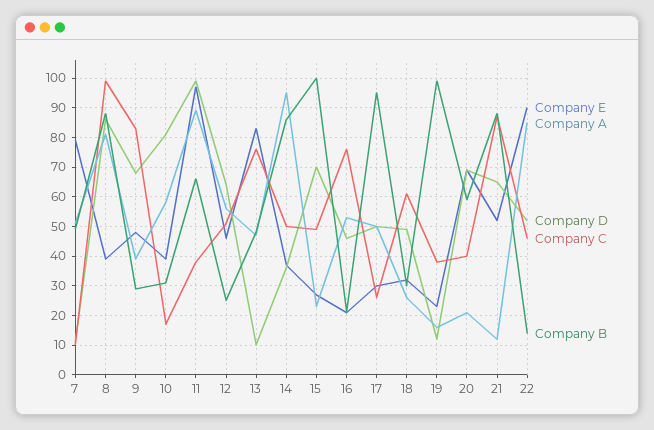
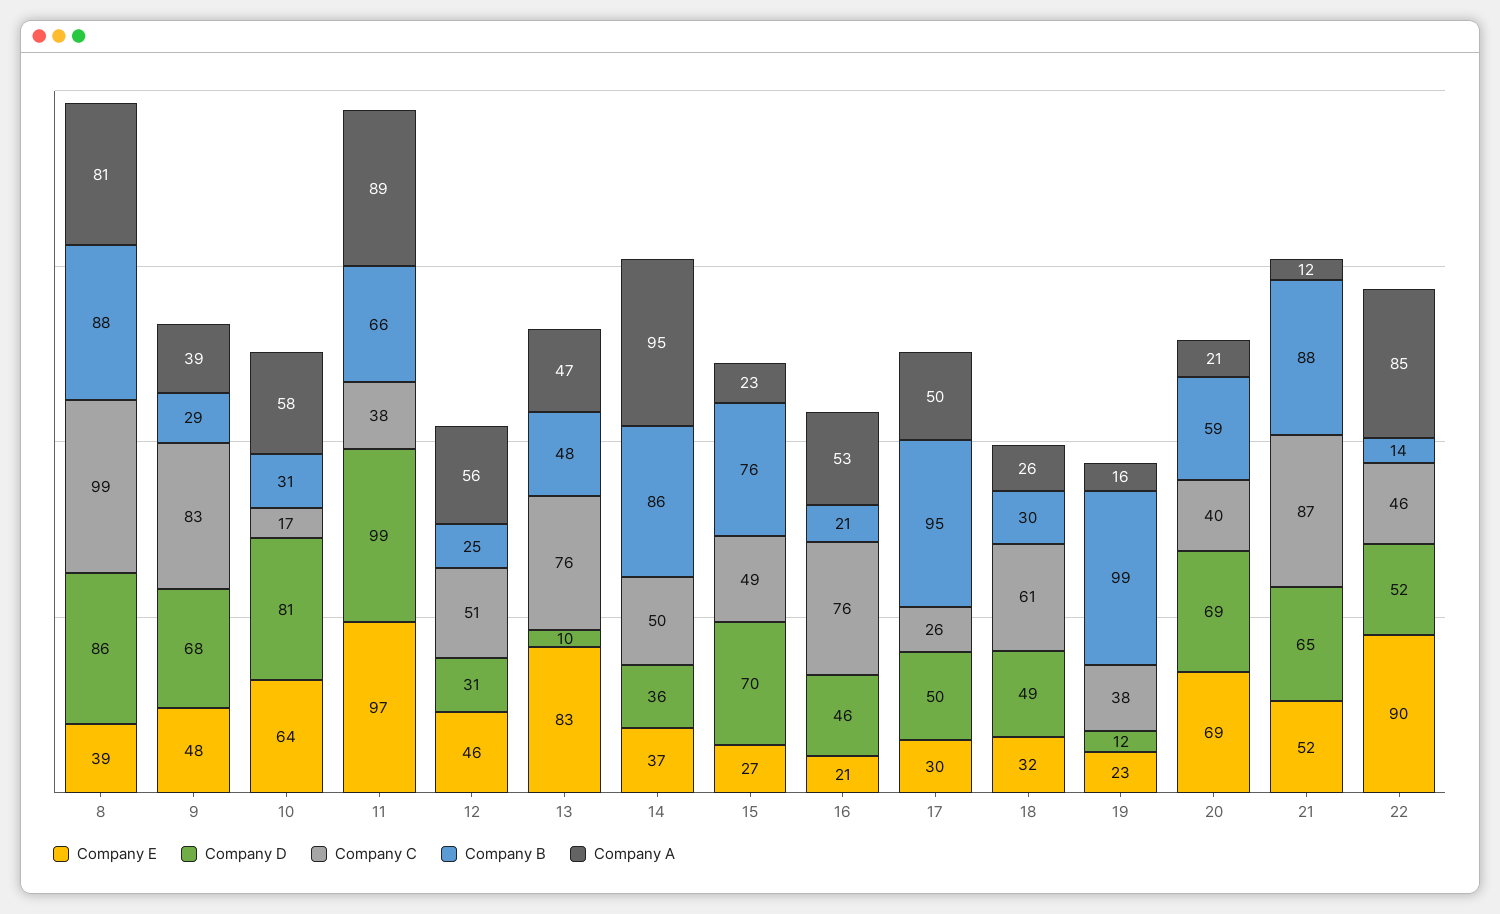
  {
    "Company E": {
-     "7": 80,
      "8": 39,
      "9": 48,
-     "10": 40,
+     "10": 64,
      "11": 97,
      "12": 46,
      "13": 83,
      "14": 37,
      "15": 27,
      "16": 21,
      "17": 30,
      "18": 32,
      "19": 23,
      "20": 69,
      "21": 52,
      "22": 90
    },
    "Company A": {
-     "7": 50,
      "8": 81,
      "9": 39,
      "10": 58,
      "11": 89,
      "12": 56,
      "13": 47,
      "14": 95,
      "15": 23,
      "16": 53,
      "17": 50,
      "18": 26,
      "19": 16,
      "20": 21,
      "21": 12,
      "22": 85
    },
    "Company D": {
-     "7": 10,
      "8": 86,
      "9": 68,
      "10": 81,
      "11": 99,
-     "12": 65,
+     "12": 31,
      "13": 10,
      "14": 36,
      "15": 70,
      "16": 46,
      "17": 50,
      "18": 49,
      "19": 12,
      "20": 69,
      "21": 65,
      "22": 52
    },
    "Company C": {
-     "7": 10,
      "8": 99,
      "9": 83,
      "10": 17,
      "11": 38,
      "12": 51,
      "13": 76,
      "14": 50,
      "15": 49,
      "16": 76,
      "17": 26,
      "18": 61,
      "19": 38,
      "20": 40,
      "21": 87,
      "22": 46
    },
    "Company B": {
-     "7": 50,
      "8": 88,
      "9": 29,
      "10": 31,
      "11": 66,
      "12": 25,
      "13": 48,
      "14": 86,
-     "15": 100,
+     "15": 76,
      "16": 21,
      "17": 95,
      "18": 30,
      "19": 99,
      "20": 59,
      "21": 88,
      "22": 14
    }
  }

